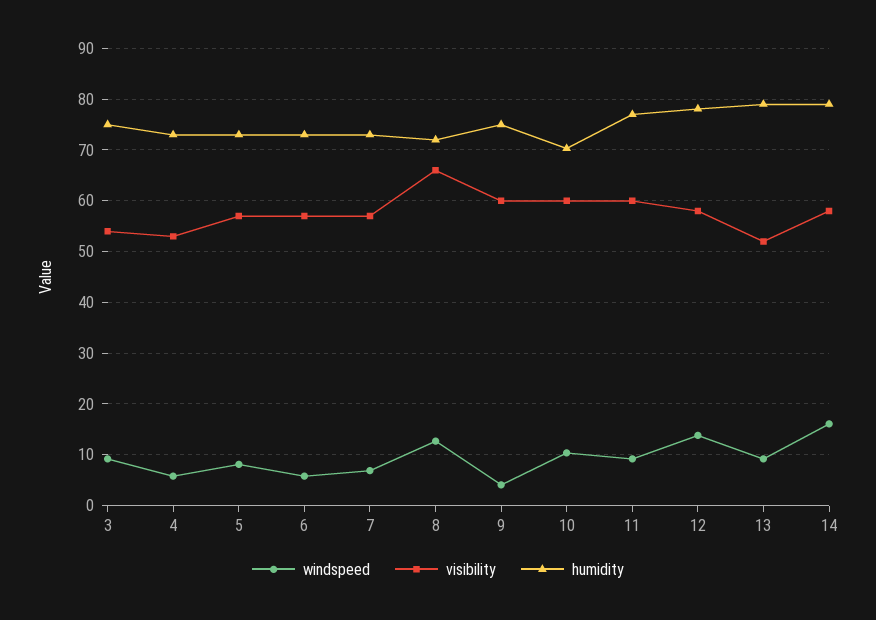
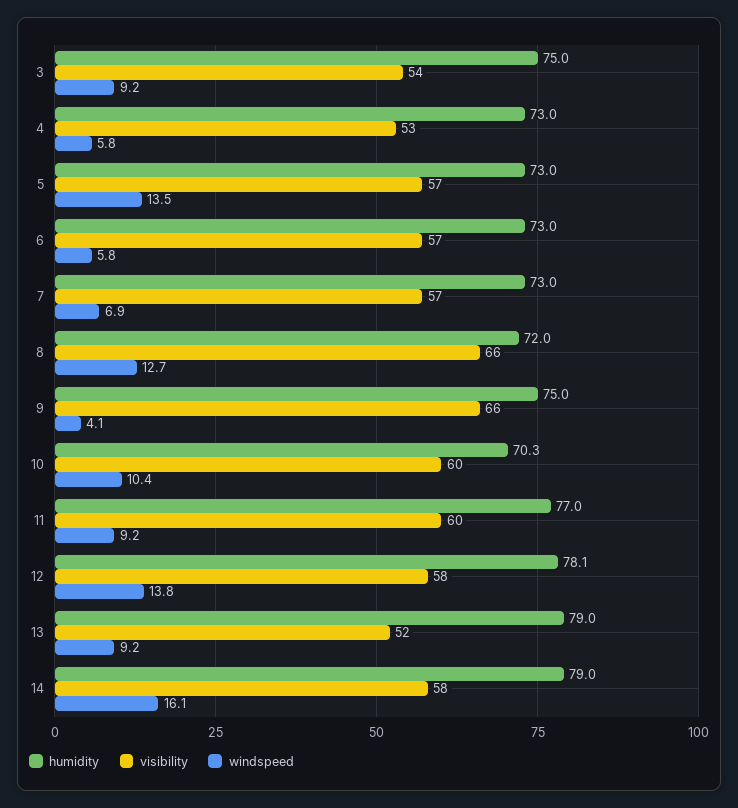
  {
    "windspeed": {
      "3": 9.2,
      "4": 5.8,
-     "5": 8,
+     "5": 13.5,
      "6": 5.8,
      "7": 6.9,
      "8": 12.7,
      "9": 4.1,
      "10": 10.4,
      "11": 9.2,
      "12": 13.8,
      "13": 9.2,
      "14": 16.1
    },
    "visibility": {
      "3": 54,
      "4": 53,
      "5": 57,
      "6": 57,
      "7": 57,
      "8": 66,
-     "9": 60,
+     "9": 66,
      "10": 60,
      "11": 60,
      "12": 58,
      "13": 52,
      "14": 58
    },
    "humidity": {
      "3": 75,
      "4": 73,
      "5": 73,
      "6": 73,
      "7": 73,
      "8": 72,
      "9": 75,
      "10": 70.3,
      "11": 77,
      "12": 78.1,
      "13": 79,
      "14": 79
    }
  }

